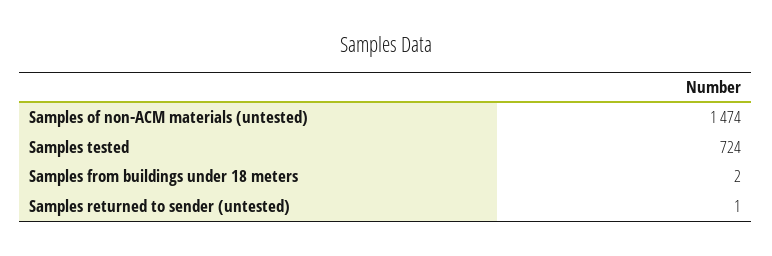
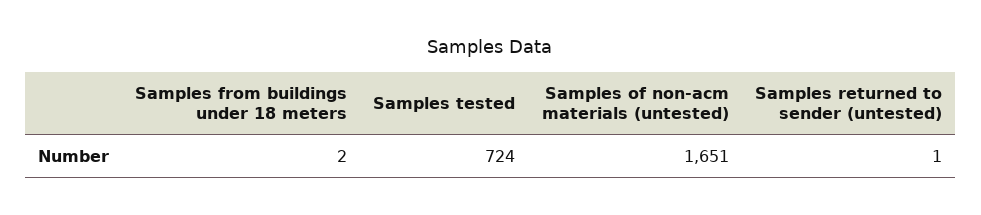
  {
-   "Samples of non-ACM materials (untested)": 1474,
+   "Samples of non-ACM materials (untested)": 1651,
    "Samples tested": 724,
    "Samples from buildings under 18 meters": 2,
    "Samples returned to sender (untested)": 1
  }

